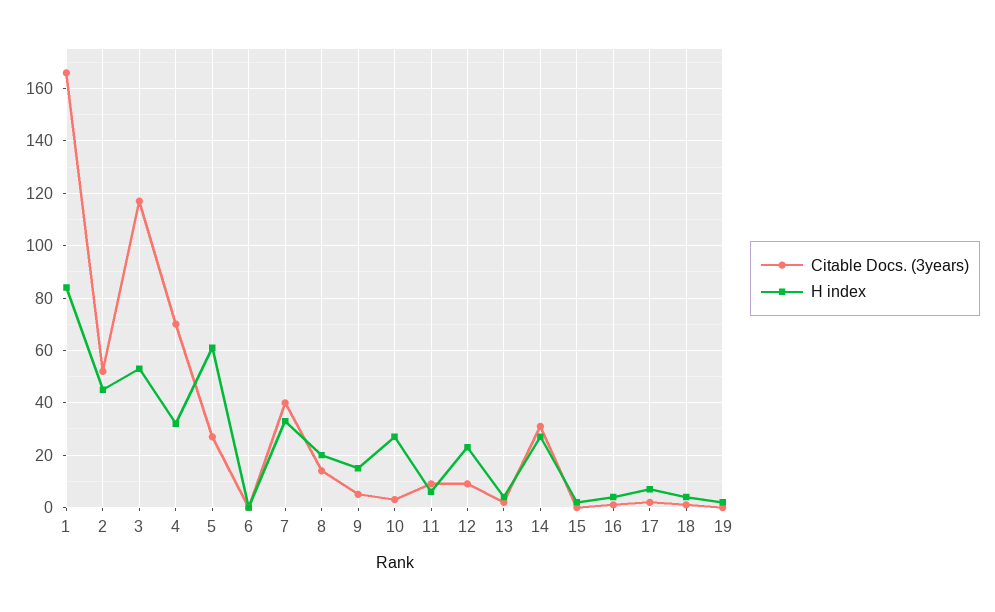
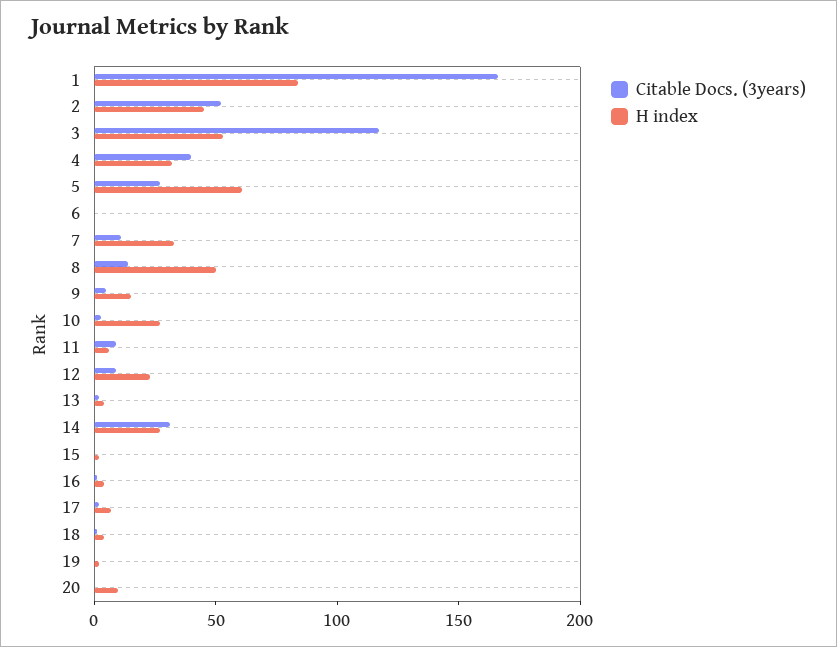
  {
    "Citable Docs. (3years)": {
      "1": 165,
      "2": 50,
      "3": 115,
-     "4": 70,
+     "4": 40,
      "5": 25,
      "6": 0,
-     "7": 40,
+     "7": 10,
      "8": 15,
      "9": 5,
      "10": 5,
      "11": 10,
      "12": 10,
      "13": 0,
      "14": 30,
      "15": 0,
      "16": 0,
      "17": 0,
      "18": 0,
-     "19": 0
+     "19": 0,
+     "20": 0
    },
    "H index": {
      "1": 85,
      "2": 45,
      "3": 55,
      "4": 30,
      "5": 60,
      "6": 0,
      "7": 35,
-     "8": 20,
+     "8": 50,
      "9": 15,
      "10": 25,
      "11": 5,
      "12": 25,
      "13": 5,
      "14": 25,
      "15": 0,
      "16": 5,
      "17": 5,
      "18": 5,
-     "19": 0
+     "19": 0,
+     "20": 10
    }
  }

